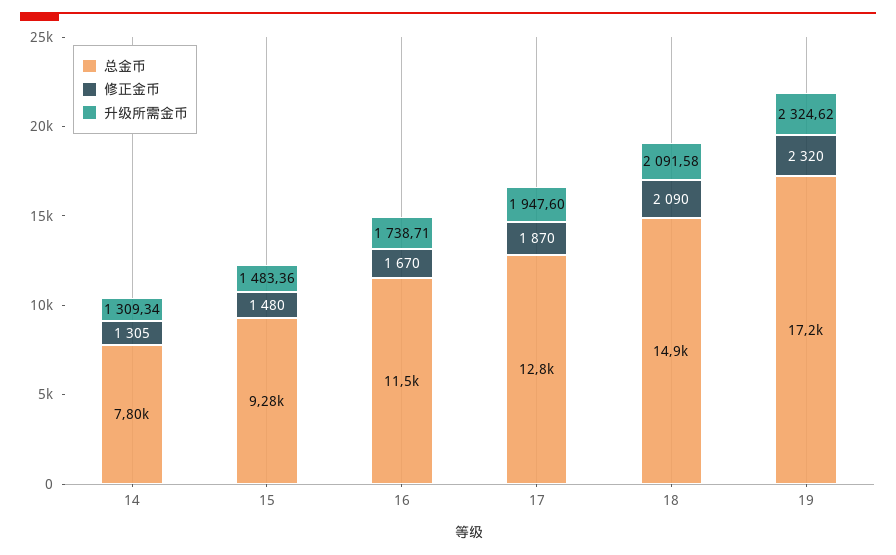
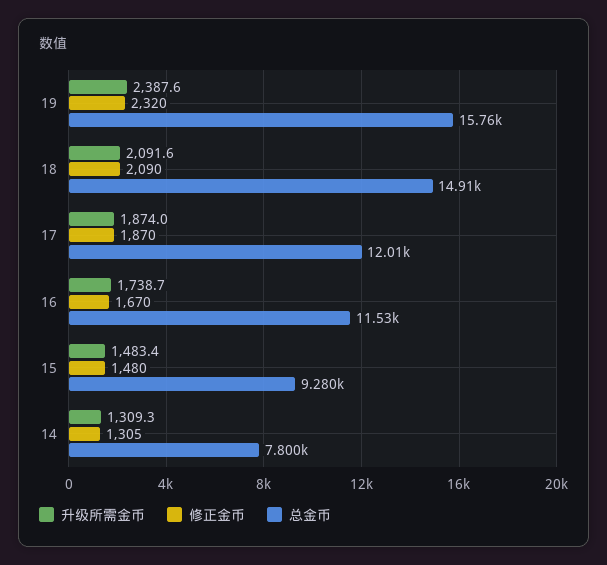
  {
    "总金币": {
      "14": 7800,
      "15": 9280,
      "16": 11530,
-     "17": 12800,
+     "17": 12010,
      "18": 14910,
-     "19": 17200
+     "19": 15760
    },
    "修正金币": {
      "14": 1305,
      "15": 1480,
      "16": 1670,
      "17": 1870,
      "18": 2090,
      "19": 2320
    },
    "升级所需金币": {
      "14": 1309.34,
      "15": 1483.36,
      "16": 1738.71,
-     "17": 1947.6,
+     "17": 1874,
      "18": 2091.58,
-     "19": 2324.62
+     "19": 2387.6
    }
  }

